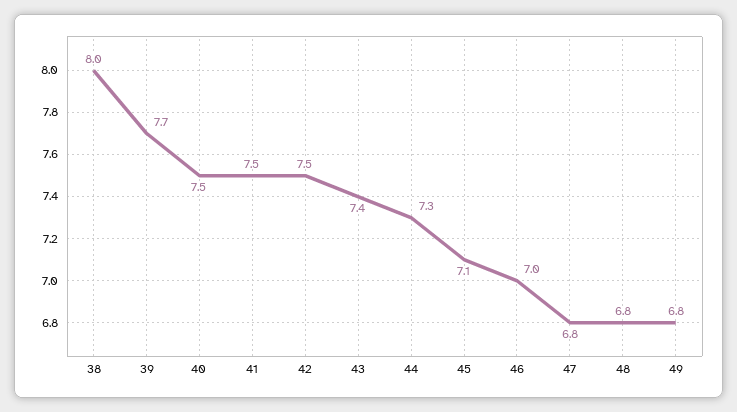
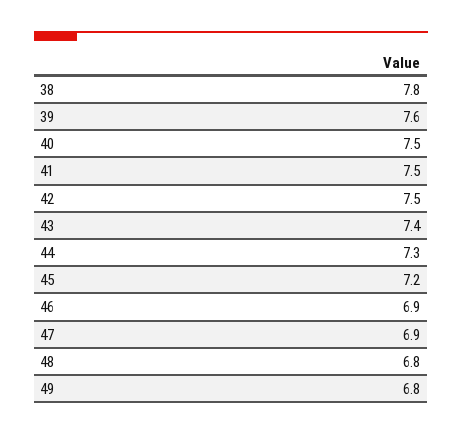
  {
-   "38": 8,
+   "38": 7.8,
-   "39": 7.7,
+   "39": 7.6,
    "40": 7.5,
    "41": 7.5,
    "42": 7.5,
    "43": 7.4,
    "44": 7.3,
-   "45": 7.1,
+   "45": 7.2,
-   "46": 7,
+   "46": 6.9,
-   "47": 6.8,
+   "47": 6.9,
    "48": 6.8,
    "49": 6.8
  }

